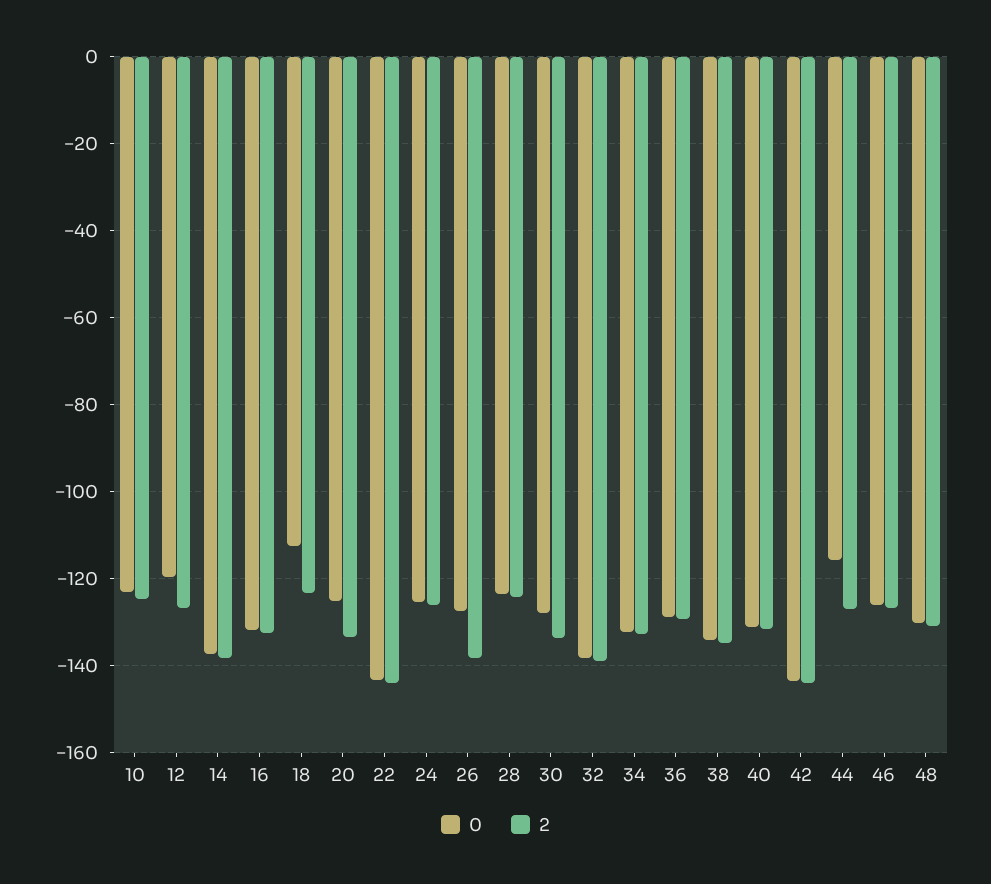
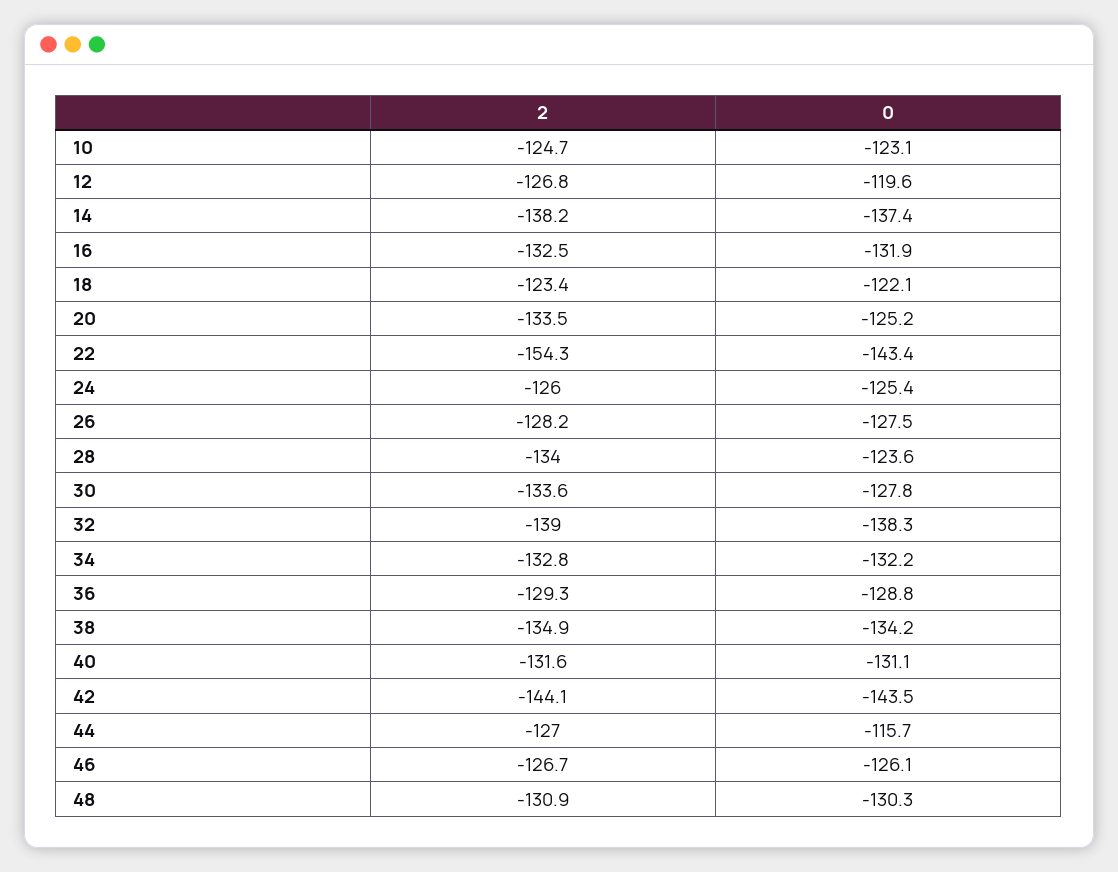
  {
    "0": {
      "10": -123.1,
      "12": -119.6,
      "14": -137.4,
      "16": -131.9,
-     "18": -112,
+     "18": -122.1,
      "20": -125.2,
      "22": -143.4,
      "24": -125.4,
      "26": -127.5,
      "28": -123.6,
      "30": -127.8,
      "32": -138.3,
      "34": -132.2,
      "36": -128.8,
      "38": -134.2,
      "40": -131.1,
      "42": -143.5,
      "44": -115.7,
      "46": -126.1,
      "48": -130.3
    },
    "2": {
      "10": -124.7,
      "12": -126.8,
      "14": -138.2,
      "16": -132.5,
      "18": -123.4,
      "20": -133.5,
-     "22": -144,
+     "22": -154.3,
      "24": -126,
-     "26": -138,
+     "26": -128.2,
-     "28": -124,
+     "28": -134,
      "30": -133.6,
      "32": -139,
      "34": -132.8,
      "36": -129.3,
      "38": -134.9,
      "40": -131.6,
      "42": -144.1,
      "44": -127,
      "46": -126.7,
      "48": -130.9
    }
  }

